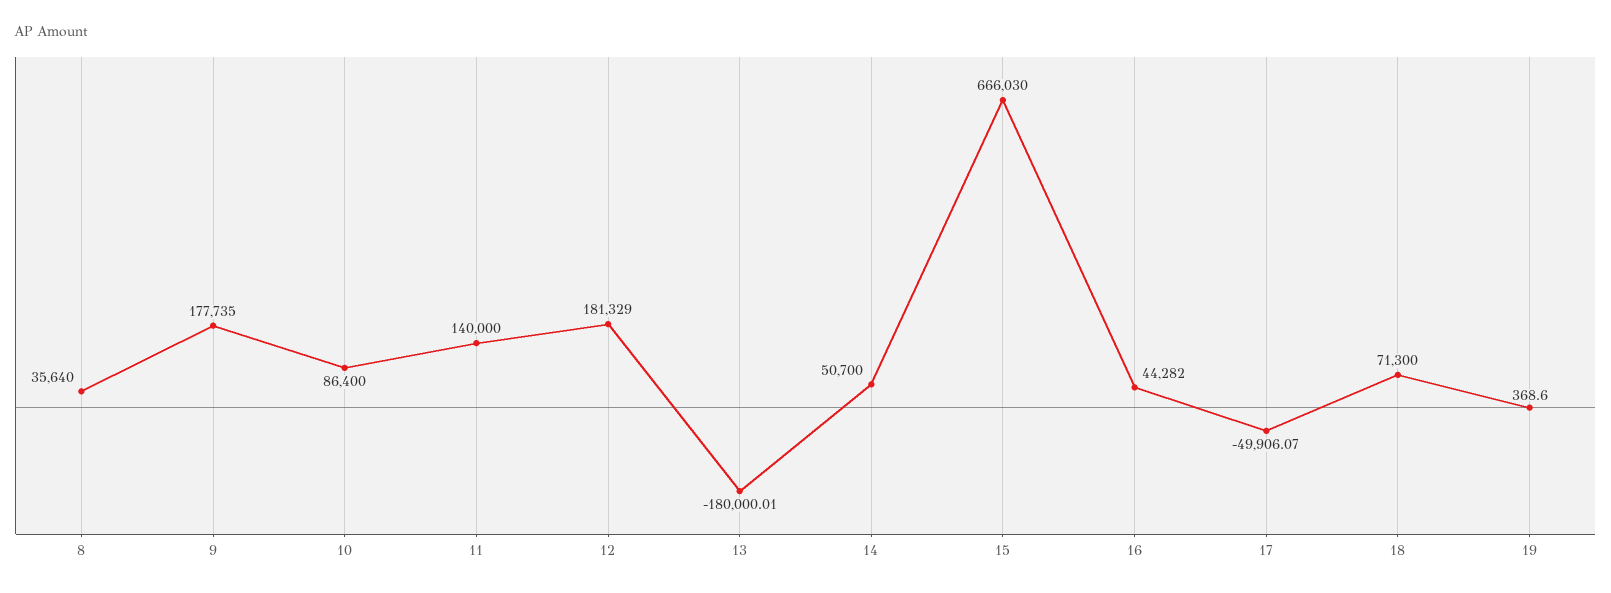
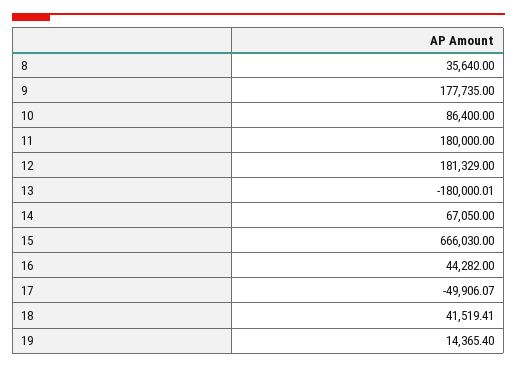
  {
    "8": 35640,
    "9": 177735,
    "10": 86400,
-   "11": 140000,
+   "11": 180000,
    "12": 181329,
    "13": -180000.01,
-   "14": 50700,
+   "14": 67050,
    "15": 666030,
    "16": 44282,
    "17": -49906.07,
-   "18": 71300,
+   "18": 41519.41,
-   "19": 368.6
+   "19": 14365.4
  }

